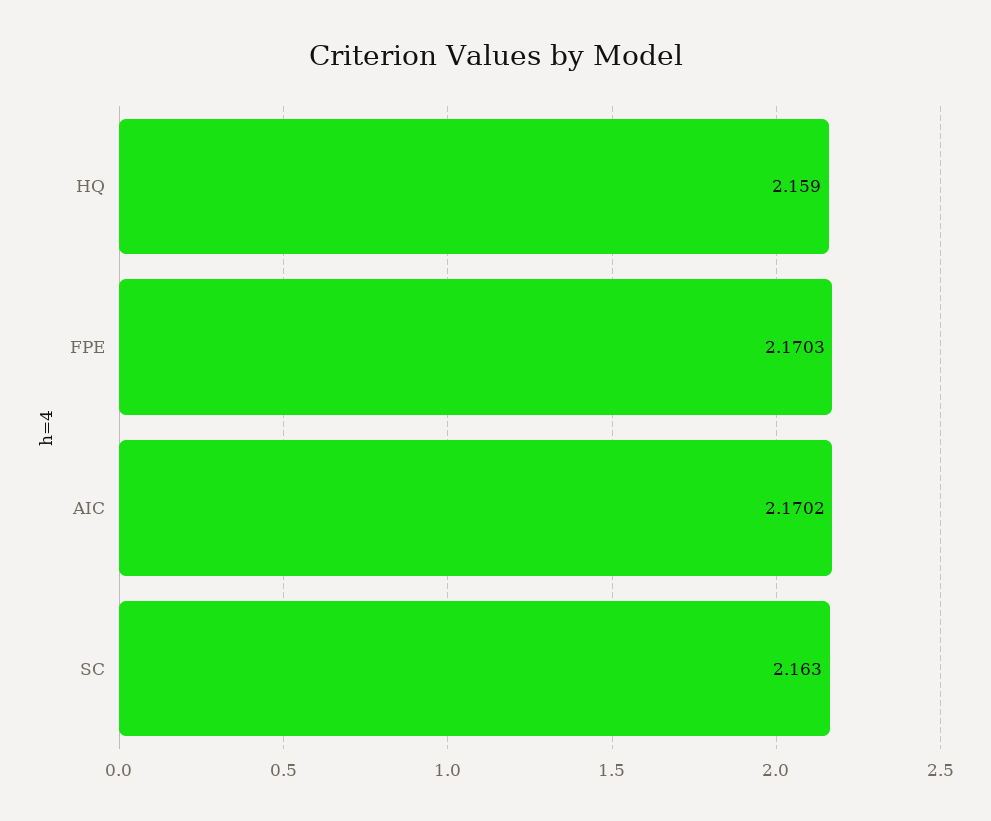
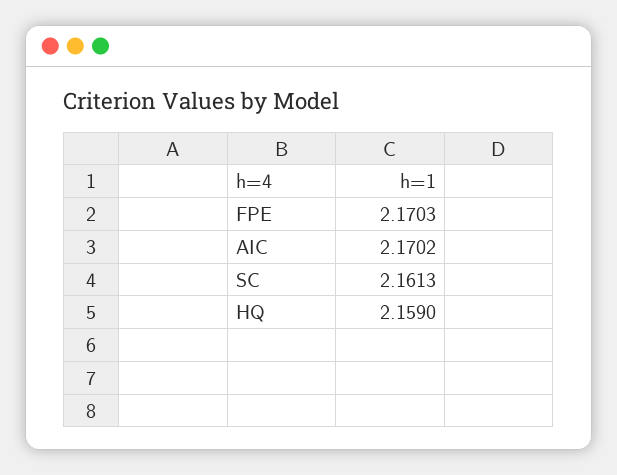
  {
    "HQ": 2.159,
    "FPE": 2.1703,
    "AIC": 2.1702,
-   "SC": 2.163
+   "SC": 2.1613
  }

